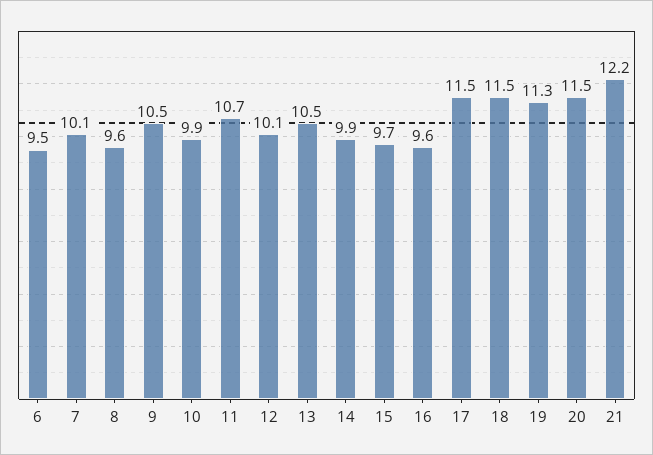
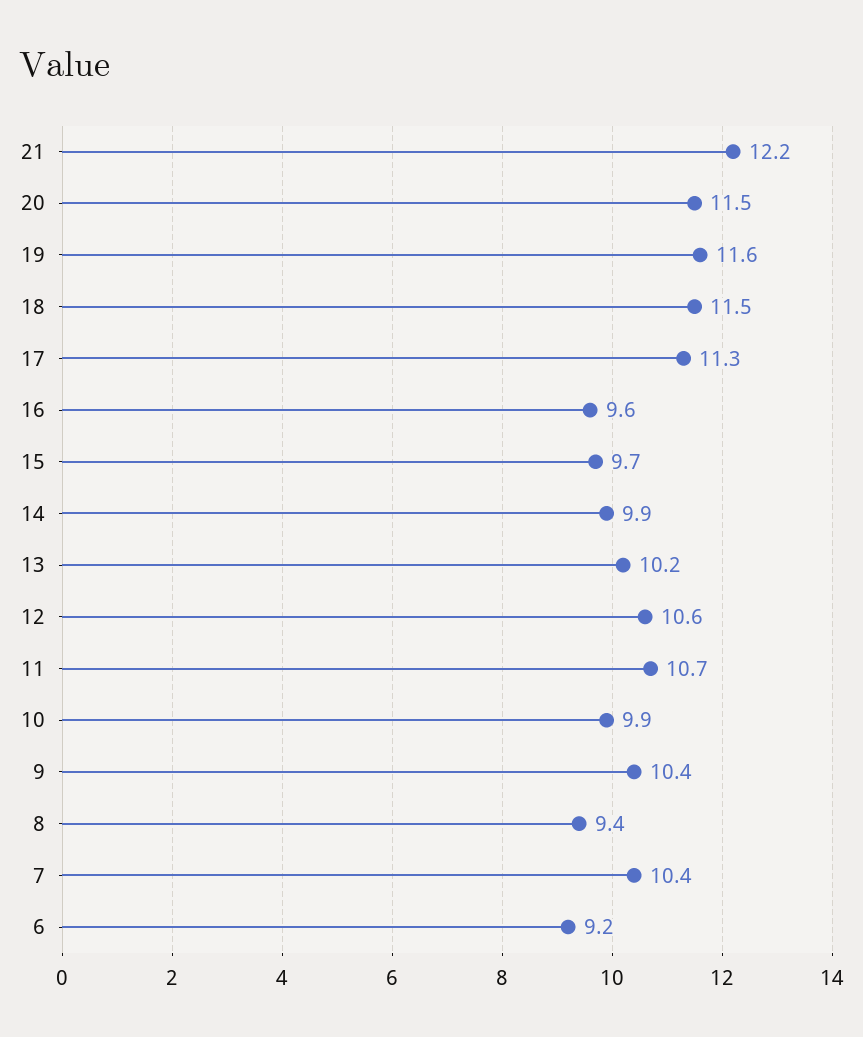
  {
-   "6": 9.5,
+   "6": 9.2,
-   "7": 10.1,
+   "7": 10.4,
-   "8": 9.6,
+   "8": 9.4,
-   "9": 10.5,
+   "9": 10.4,
    "10": 9.9,
    "11": 10.7,
-   "12": 10.1,
+   "12": 10.6,
-   "13": 10.5,
+   "13": 10.2,
    "14": 9.9,
    "15": 9.7,
    "16": 9.6,
-   "17": 11.5,
+   "17": 11.3,
    "18": 11.5,
-   "19": 11.3,
+   "19": 11.6,
    "20": 11.5,
    "21": 12.2
  }

